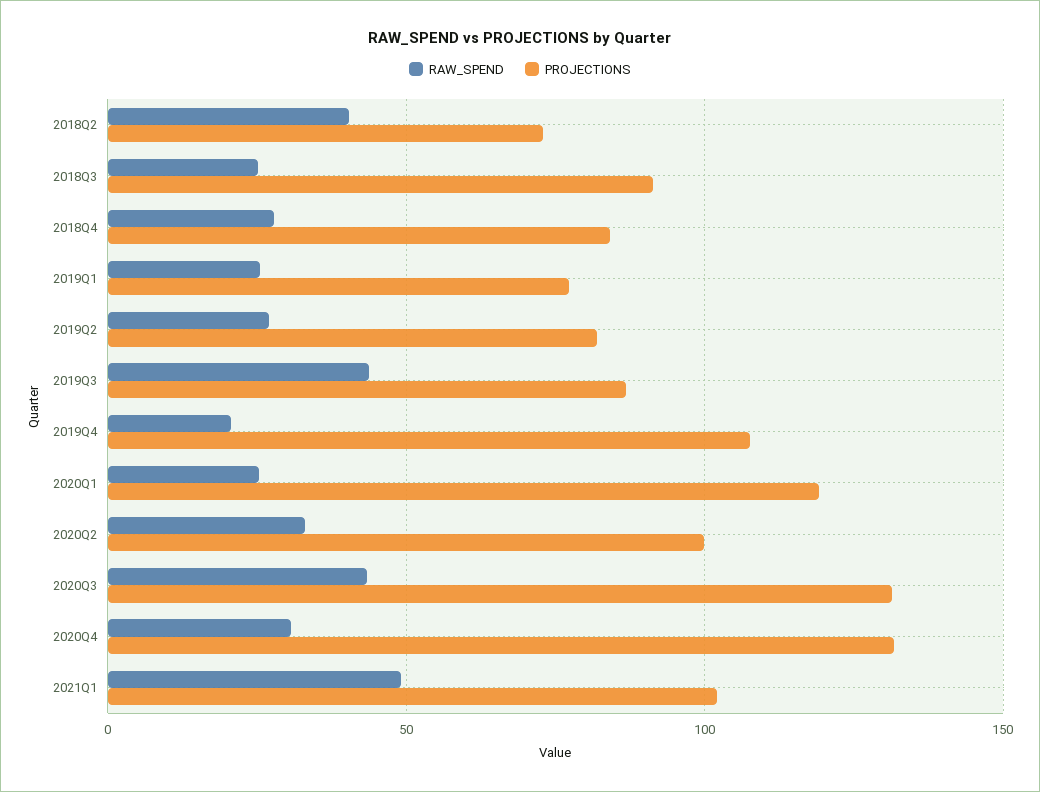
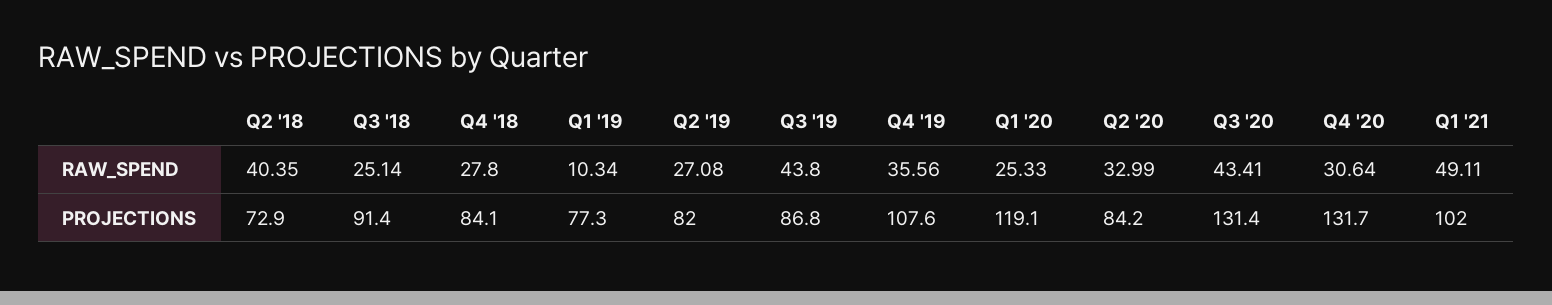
  {
    "RAW_SPEND": {
      "2018Q2": 40.35,
      "2018Q3": 25.14,
      "2018Q4": 27.8,
-     "2019Q1": 25,
+     "2019Q1": 10.34,
      "2019Q2": 27.08,
      "2019Q3": 43.8,
-     "2019Q4": 20,
+     "2019Q4": 35.56,
      "2020Q1": 25.33,
      "2020Q2": 32.99,
      "2020Q3": 43.41,
      "2020Q4": 30.64,
      "2021Q1": 49.11
    },
    "PROJECTIONS": {
      "2018Q2": 72.9,
      "2018Q3": 91.4,
      "2018Q4": 84.1,
      "2019Q1": 77.3,
      "2019Q2": 82,
      "2019Q3": 86.8,
      "2019Q4": 107.6,
      "2020Q1": 119.1,
-     "2020Q2": 100,
+     "2020Q2": 84.2,
      "2020Q3": 131.4,
      "2020Q4": 131.7,
      "2021Q1": 102
    }
  }

